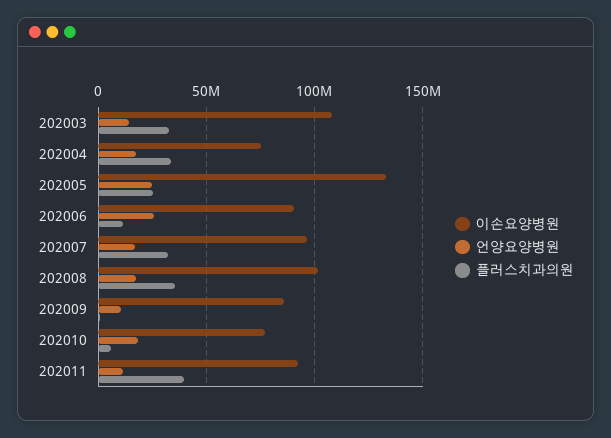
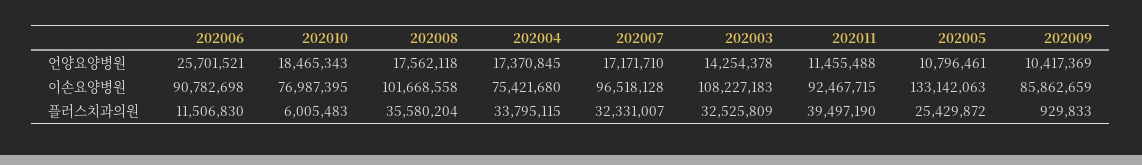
  {
    "이손요양병원": {
      "202003": 108227183,
      "202004": 75421680,
      "202005": 133142063,
      "202006": 90782698,
      "202007": 96518128,
      "202008": 101668558,
      "202009": 85862659,
      "202010": 76987395,
      "202011": 92467715
    },
    "언양요양병원": {
      "202003": 14254378,
      "202004": 17370845,
-     "202005": 25000000,
+     "202005": 10796461,
      "202006": 25701521,
      "202007": 17171710,
      "202008": 17562118,
      "202009": 10417369,
      "202010": 18465343,
      "202011": 11455488
    },
    "플러스치과의원": {
      "202003": 32525809,
      "202004": 33795115,
      "202005": 25429872,
      "202006": 11506830,
      "202007": 32331007,
      "202008": 35580204,
      "202009": 929833,
      "202010": 6005483,
      "202011": 39497190
    }
  }

